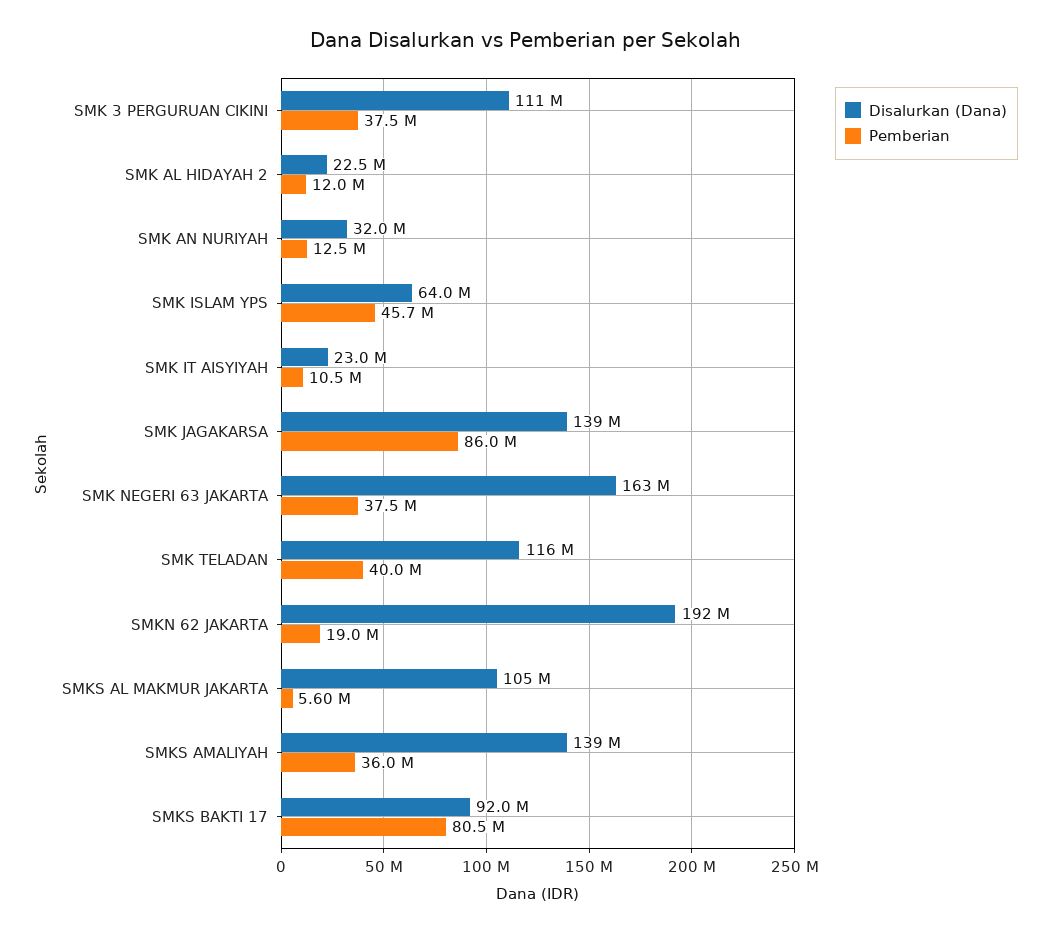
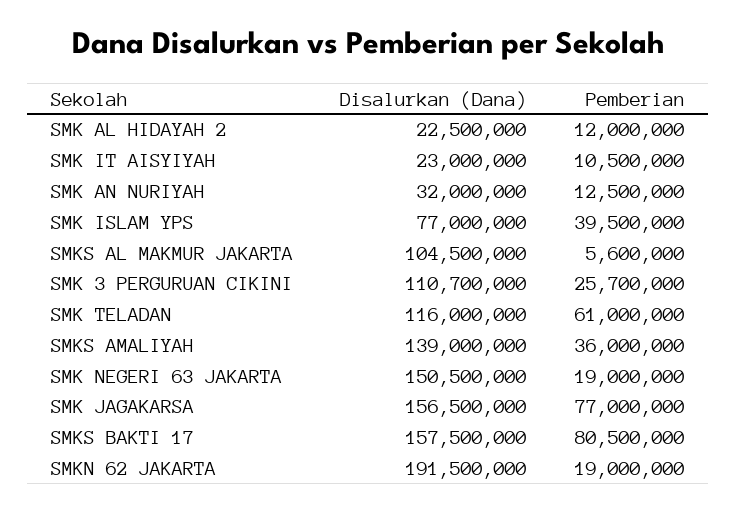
  {
    "Disalurkan (Dana)": {
      "SMK 3 PERGURUAN CIKINI": 110700000,
      "SMK AL HIDAYAH 2": 22500000,
      "SMK AN NURIYAH": 32000000,
-     "SMK ISLAM YPS": 64000000,
+     "SMK ISLAM YPS": 77000000,
      "SMK IT AISYIYAH": 23000000,
-     "SMK JAGAKARSA": 139000000,
+     "SMK JAGAKARSA": 156500000,
-     "SMK NEGERI 63 JAKARTA": 163000000,
+     "SMK NEGERI 63 JAKARTA": 150500000,
      "SMK TELADAN": 116000000,
      "SMKN 62 JAKARTA": 191500000,
      "SMKS AL MAKMUR JAKARTA": 104500000,
      "SMKS AMALIYAH": 139000000,
-     "SMKS BAKTI 17": 92000000
+     "SMKS BAKTI 17": 157500000
    },
    "Pemberian": {
-     "SMK 3 PERGURUAN CIKINI": 37500000,
+     "SMK 3 PERGURUAN CIKINI": 25700000,
      "SMK AL HIDAYAH 2": 12000000,
      "SMK AN NURIYAH": 12500000,
-     "SMK ISLAM YPS": 45700000,
+     "SMK ISLAM YPS": 39500000,
      "SMK IT AISYIYAH": 10500000,
-     "SMK JAGAKARSA": 86000000,
+     "SMK JAGAKARSA": 77000000,
-     "SMK NEGERI 63 JAKARTA": 37500000,
+     "SMK NEGERI 63 JAKARTA": 19000000,
-     "SMK TELADAN": 40000000,
+     "SMK TELADAN": 61000000,
      "SMKN 62 JAKARTA": 19000000,
      "SMKS AL MAKMUR JAKARTA": 5600000,
      "SMKS AMALIYAH": 36000000,
      "SMKS BAKTI 17": 80500000
    }
  }

